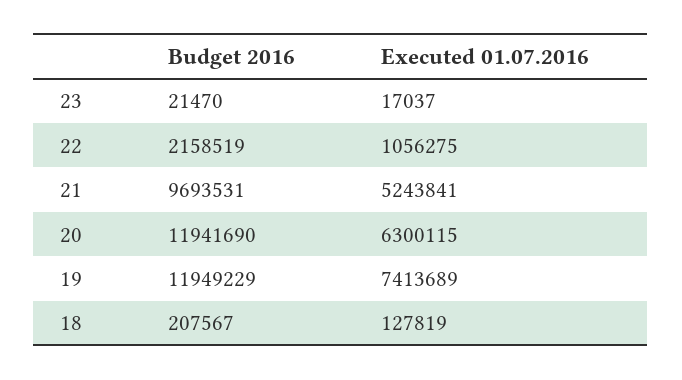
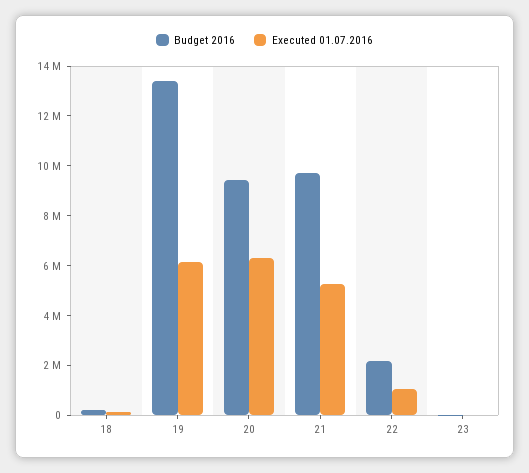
  {
    "Budget 2016": {
      "23": 21470,
      "22": 2158519,
      "21": 9693531,
-     "20": 11941690,
+     "20": 9500000,
-     "19": 11949229,
+     "19": 13500000,
      "18": 207567
    },
    "Executed 01.07.2016": {
      "23": 17037,
      "22": 1056275,
      "21": 5243841,
      "20": 6300115,
-     "19": 7413689,
+     "19": 6000000,
      "18": 127819
    }
  }

